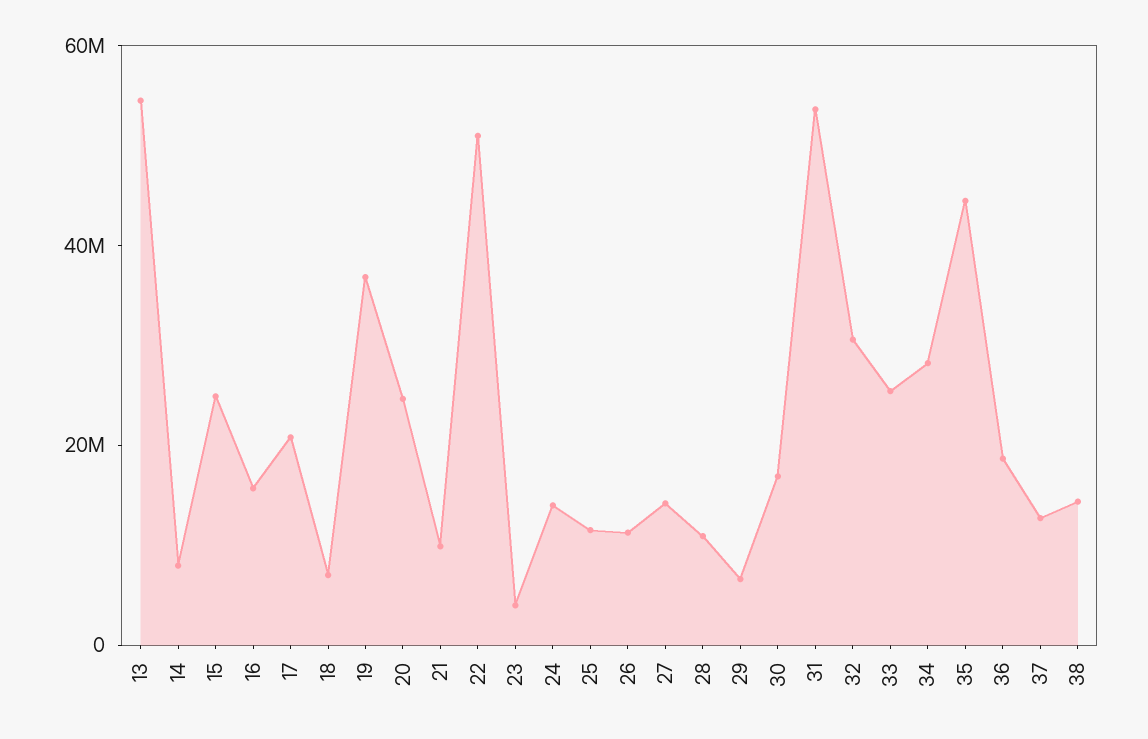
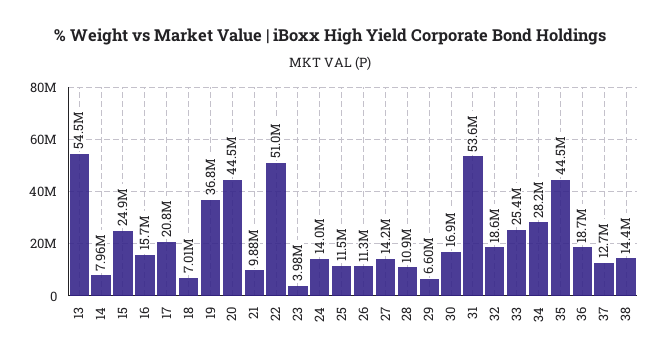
  {
    "13": 54500000,
    "14": 7960000,
    "15": 24900000,
    "16": 15700000,
    "17": 20800000,
    "18": 7010000,
    "19": 36800000,
-   "20": 25000000,
+   "20": 44500000,
    "21": 9880000,
    "22": 51000000,
    "23": 3980000,
    "24": 14000000,
    "25": 11500000,
    "26": 11300000,
    "27": 14200000,
    "28": 10900000,
    "29": 6600000,
    "30": 16900000,
    "31": 53600000,
-   "32": 30000000,
+   "32": 18600000,
    "33": 25400000,
    "34": 28200000,
    "35": 44500000,
    "36": 18700000,
    "37": 12700000,
    "38": 14400000
  }

